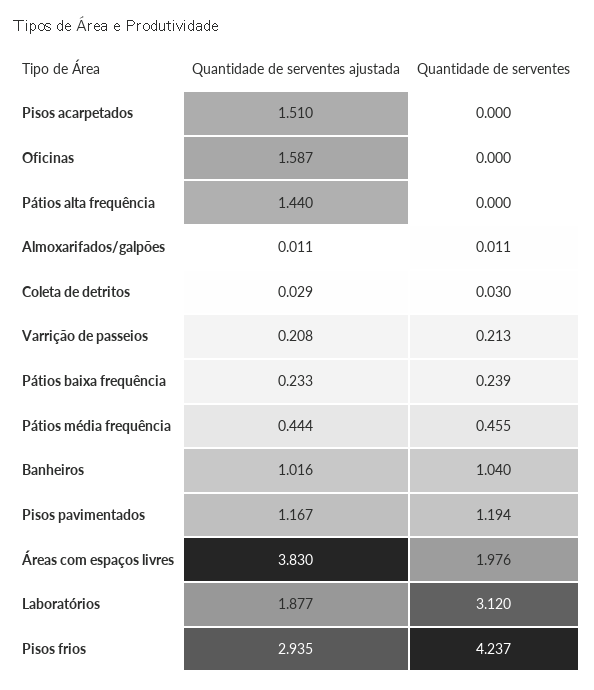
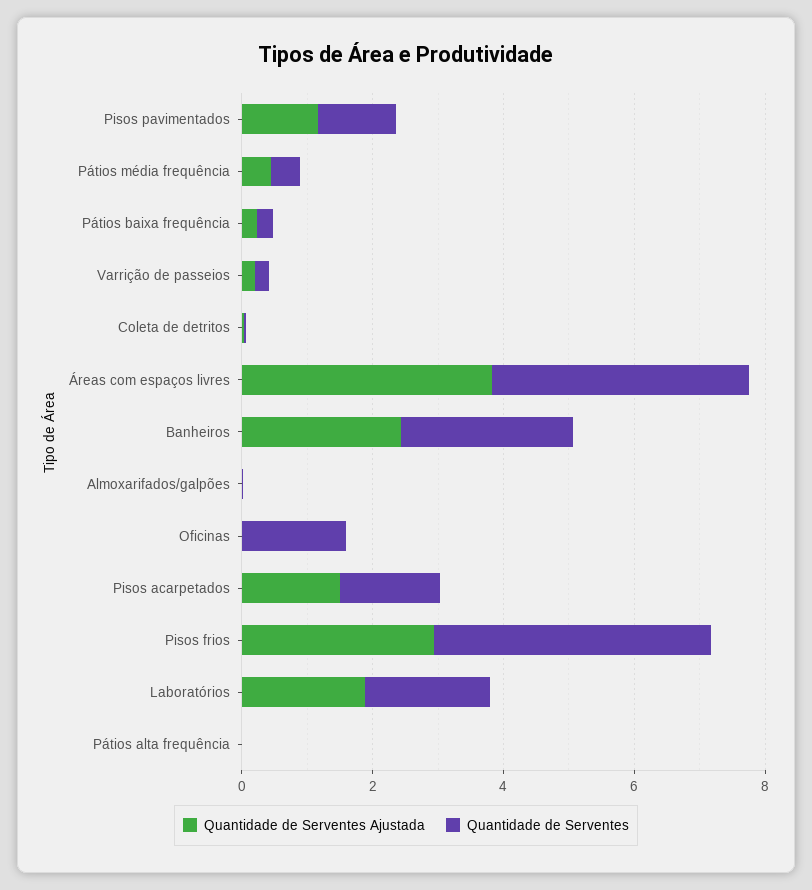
  {
    "Quantidade de serventes ajustada": {
      "Pisos acarpetados": 1.51,
-     "Oficinas": 1.587,
+     "Oficinas": 0,
-     "Pátios alta frequência": 1.44,
+     "Pátios alta frequência": 0,
      "Almoxarifados/galpões": 0.011,
      "Coleta de detritos": 0.029,
      "Varrição de passeios": 0.208,
      "Pátios baixa frequência": 0.233,
      "Pátios média frequência": 0.444,
-     "Banheiros": 1.016,
+     "Banheiros": 2.5,
      "Pisos pavimentados": 1.167,
      "Áreas com espaços livres": 3.83,
      "Laboratórios": 1.877,
      "Pisos frios": 2.935
    },
    "Quantidade de serventes": {
-     "Pisos acarpetados": 0,
+     "Pisos acarpetados": 1.5,
-     "Oficinas": 0,
+     "Oficinas": 1.5,
      "Pátios alta frequência": 0,
      "Almoxarifados/galpões": 0.011,
      "Coleta de detritos": 0.03,
      "Varrição de passeios": 0.213,
      "Pátios baixa frequência": 0.239,
      "Pátios média frequência": 0.455,
-     "Banheiros": 1.04,
+     "Banheiros": 2.5,
      "Pisos pavimentados": 1.194,
-     "Áreas com espaços livres": 1.976,
+     "Áreas com espaços livres": 4,
-     "Laboratórios": 3.12,
+     "Laboratórios": 2,
      "Pisos frios": 4.237
    }
  }

